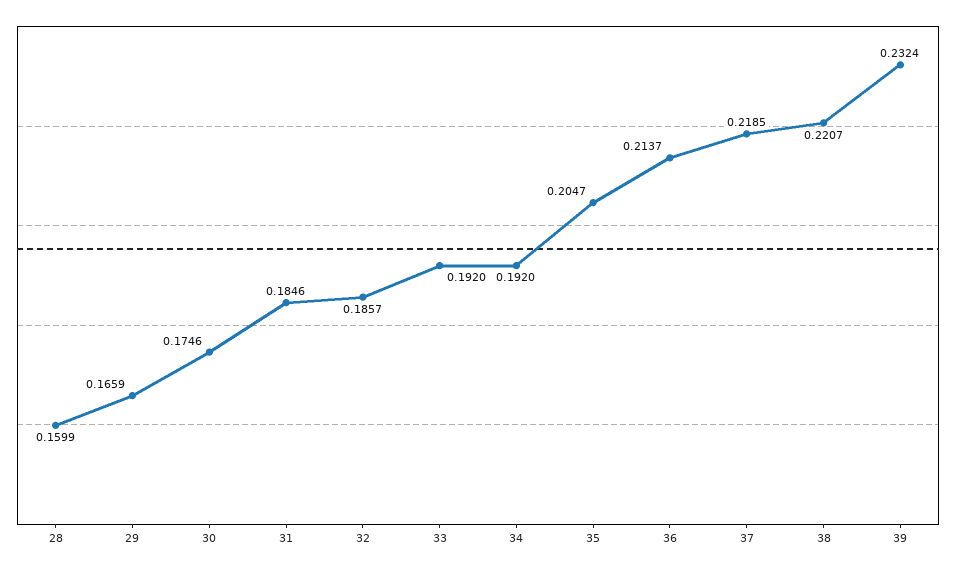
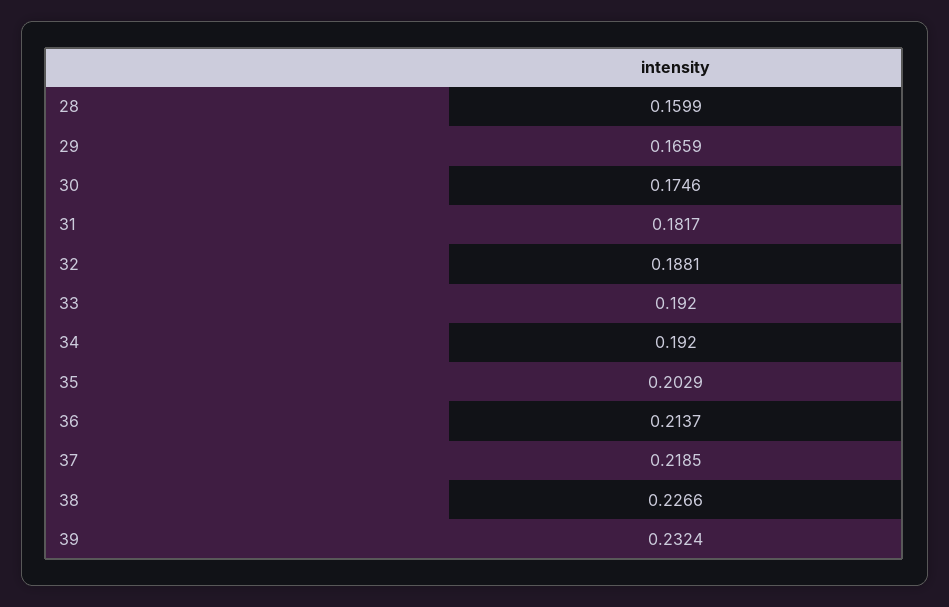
  {
    "28": 0.1599,
    "29": 0.1659,
    "30": 0.1746,
-   "31": 0.1846,
+   "31": 0.1817,
-   "32": 0.1857,
+   "32": 0.1881,
    "33": 0.192,
    "34": 0.192,
-   "35": 0.2047,
+   "35": 0.2029,
    "36": 0.2137,
    "37": 0.2185,
-   "38": 0.2207,
+   "38": 0.2266,
    "39": 0.2324
  }

